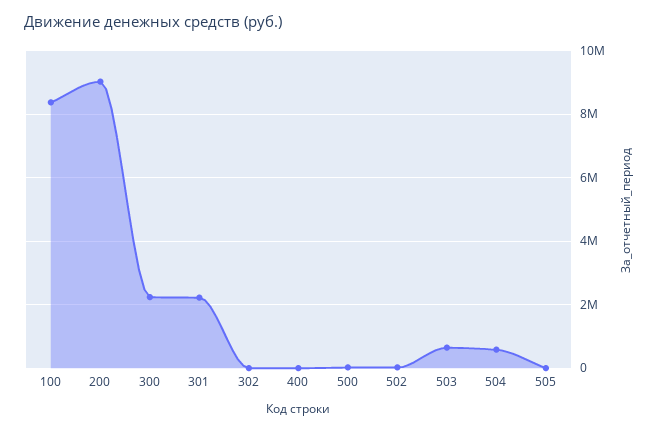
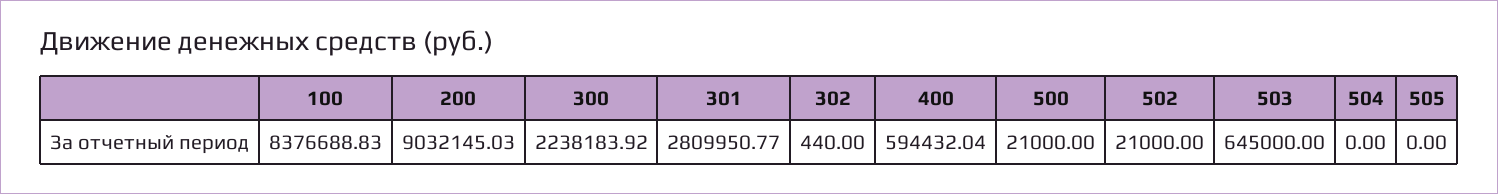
  {
    "100": 8376688.83,
    "200": 9032145.03,
    "300": 2238183.92,
-   "301": 2200000,
+   "301": 2809950.77,
    "302": 440,
-   "400": 0,
+   "400": 594432.04,
    "500": 21000,
    "502": 21000,
    "503": 645000,
-   "504": 600000,
+   "504": 0,
    "505": 0
  }

